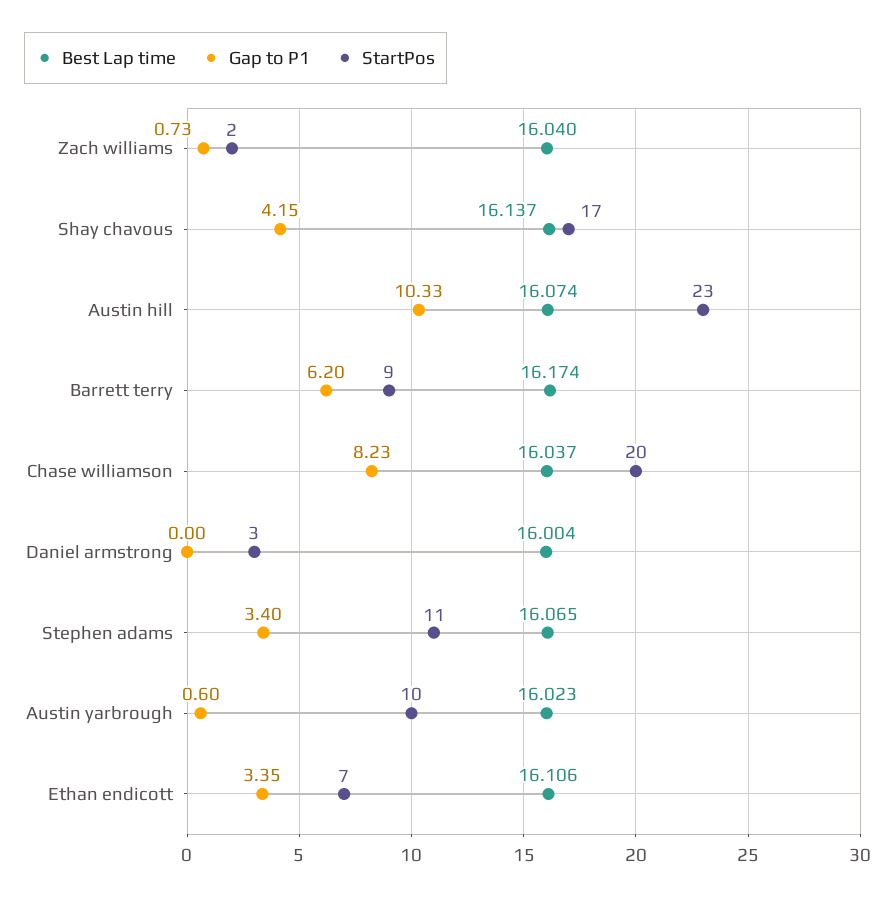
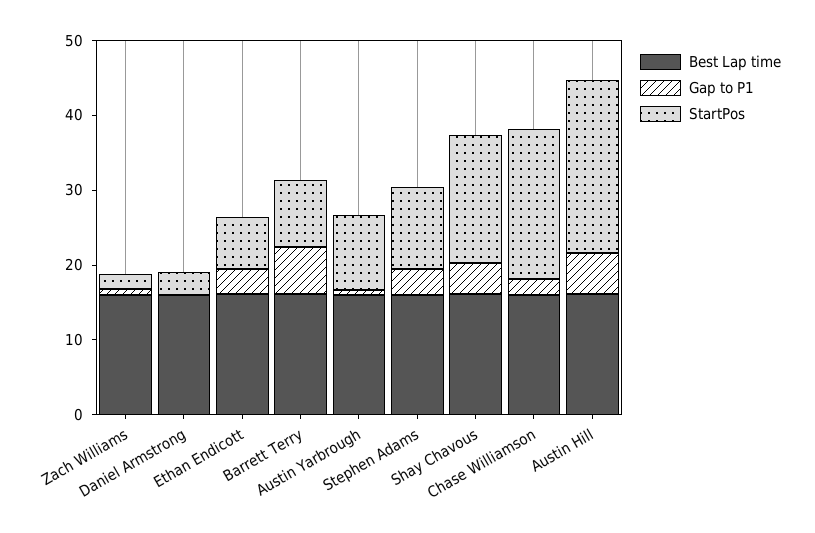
  {
    "Best Lap time": {
      "Zach williams": 16.04,
      "Shay chavous": 16.137,
      "Austin hill": 16.074,
      "Barrett terry": 16.174,
      "Chase williamson": 16.037,
      "Daniel armstrong": 16.004,
      "Stephen adams": 16.065,
      "Austin yarbrough": 16.023,
      "Ethan endicott": 16.106
    },
    "Gap to P1": {
      "Zach williams": 0.73,
      "Shay chavous": 4.15,
-     "Austin hill": 10.33,
+     "Austin hill": 6,
      "Barrett terry": 6.2,
-     "Chase williamson": 8.23,
+     "Chase williamson": 2,
      "Daniel armstrong": 0,
      "Stephen adams": 3.4,
      "Austin yarbrough": 0.6,
      "Ethan endicott": 3.35
    },
    "StartPos": {
      "Zach williams": 2,
      "Shay chavous": 17,
      "Austin hill": 23,
      "Barrett terry": 9,
      "Chase williamson": 20,
      "Daniel armstrong": 3,
      "Stephen adams": 11,
      "Austin yarbrough": 10,
      "Ethan endicott": 7
    }
  }

